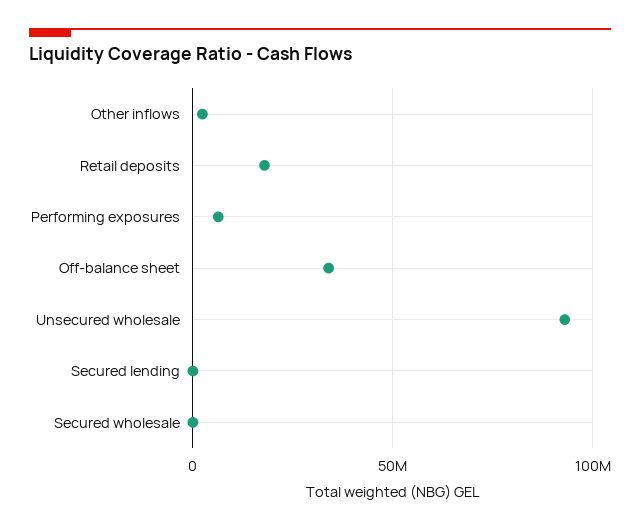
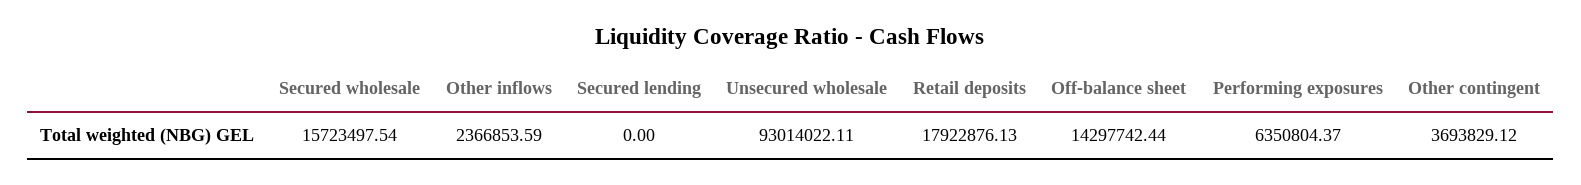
  {
    "Other inflows": 2366853.59,
    "Retail deposits": 17922876.13,
    "Performing exposures": 6350804.37,
-   "Off-balance sheet": 35000000,
+   "Off-balance sheet": 14297742.44,
    "Unsecured wholesale": 93014022.11,
    "Secured lending": 0,
-   "Secured wholesale": 0
+   "Secured wholesale": 15723497.54,
+   "Other contingent": 3693829.12
  }

